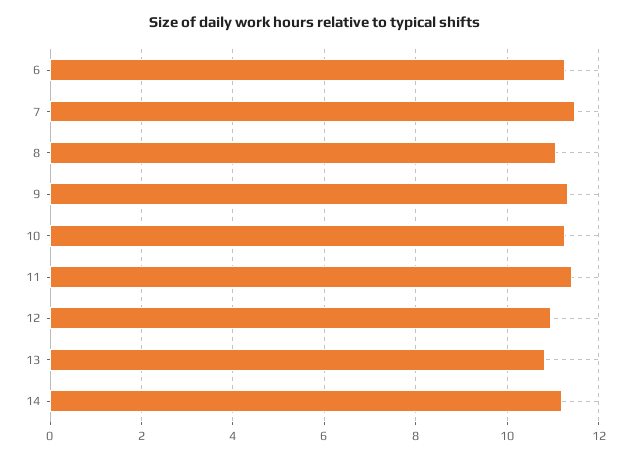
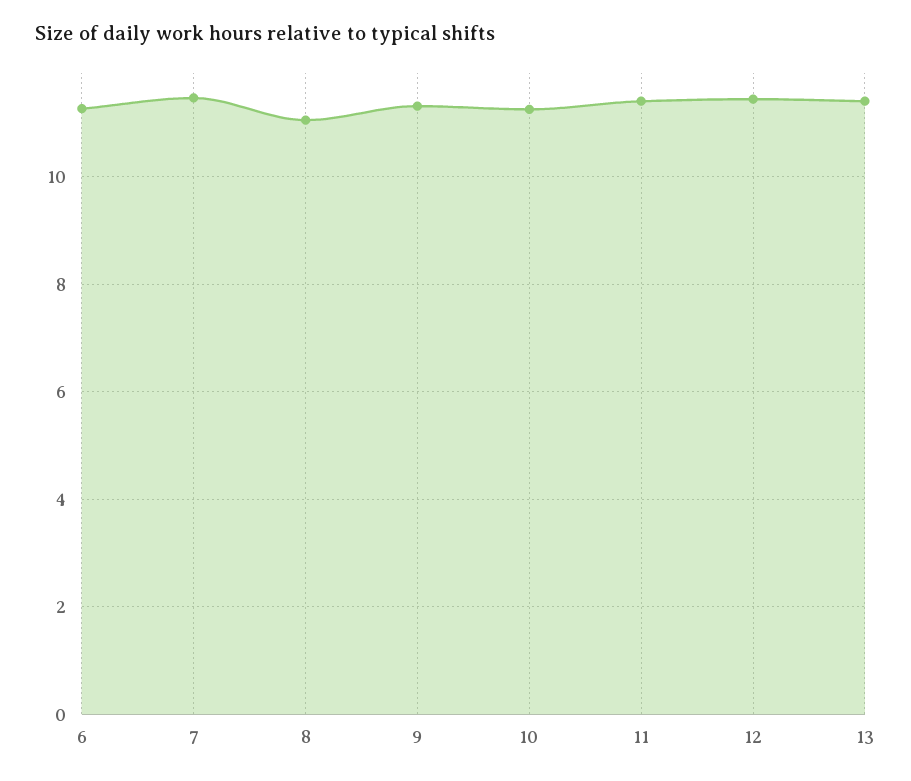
  {
    "6": 11.2,
    "7": 11.4,
    "8": 11,
    "9": 11.4,
    "10": 11.2,
    "11": 11.4,
-   "12": 11,
+   "12": 11.4,
-   "13": 10.8,
+   "13": 11.4
-   "14": 11.2
  }

